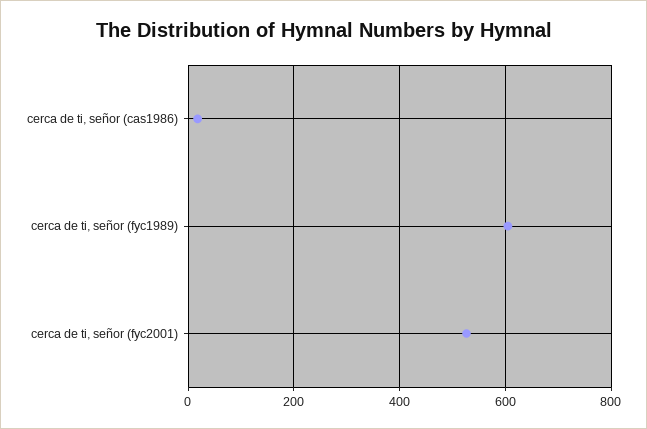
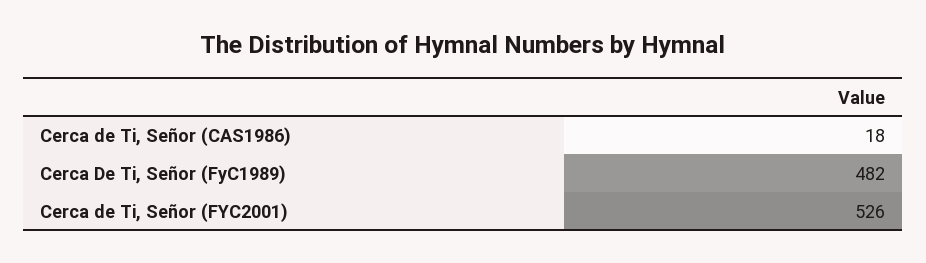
  {
    "cerca de ti, señor (cas1986)": 18,
-   "cerca de ti, señor (fyc1989)": 600,
+   "cerca de ti, señor (fyc1989)": 482,
    "cerca de ti, señor (fyc2001)": 526
  }

